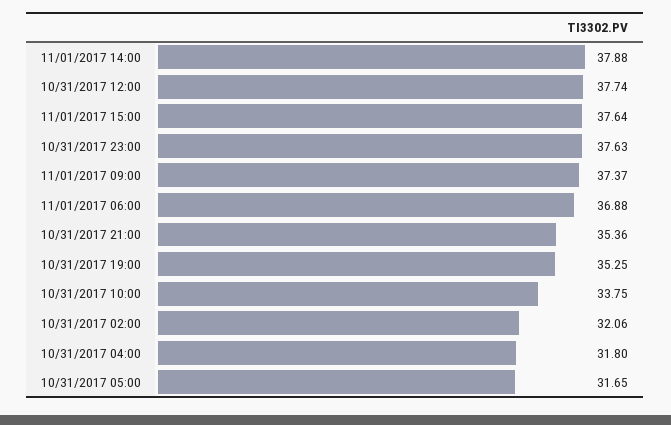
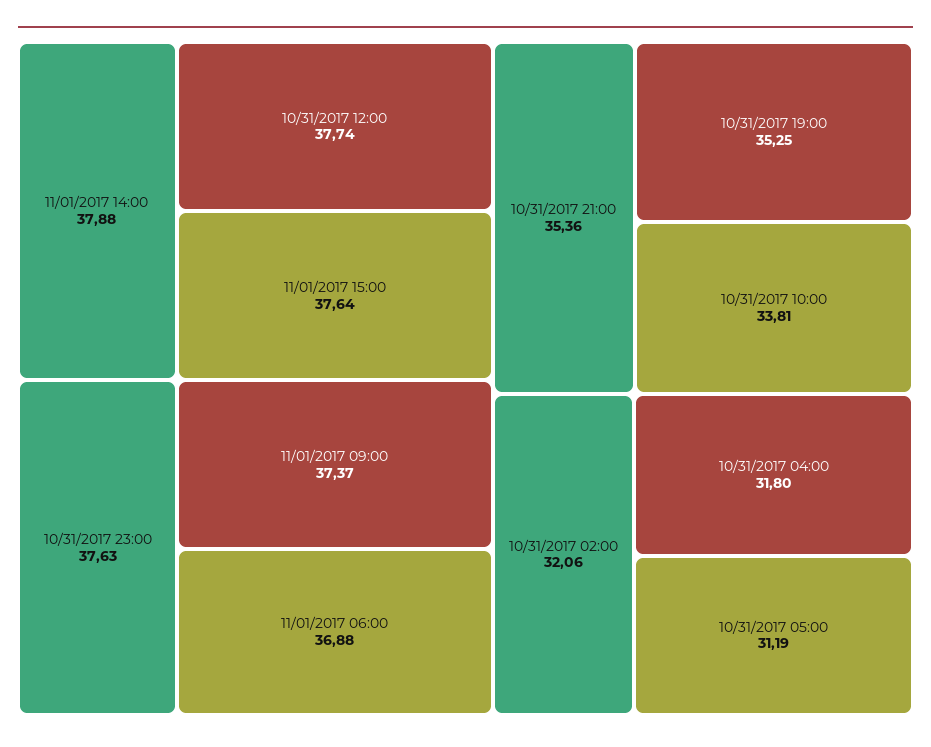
  {
    "11/01/2017 14:00": 37.88,
    "10/31/2017 12:00": 37.74,
    "11/01/2017 15:00": 37.64,
    "10/31/2017 23:00": 37.63,
    "11/01/2017 09:00": 37.37,
    "11/01/2017 06:00": 36.88,
    "10/31/2017 21:00": 35.36,
    "10/31/2017 19:00": 35.25,
-   "10/31/2017 10:00": 33.75,
+   "10/31/2017 10:00": 33.81,
    "10/31/2017 02:00": 32.06,
    "10/31/2017 04:00": 31.8,
-   "10/31/2017 05:00": 31.65
+   "10/31/2017 05:00": 31.19
  }

